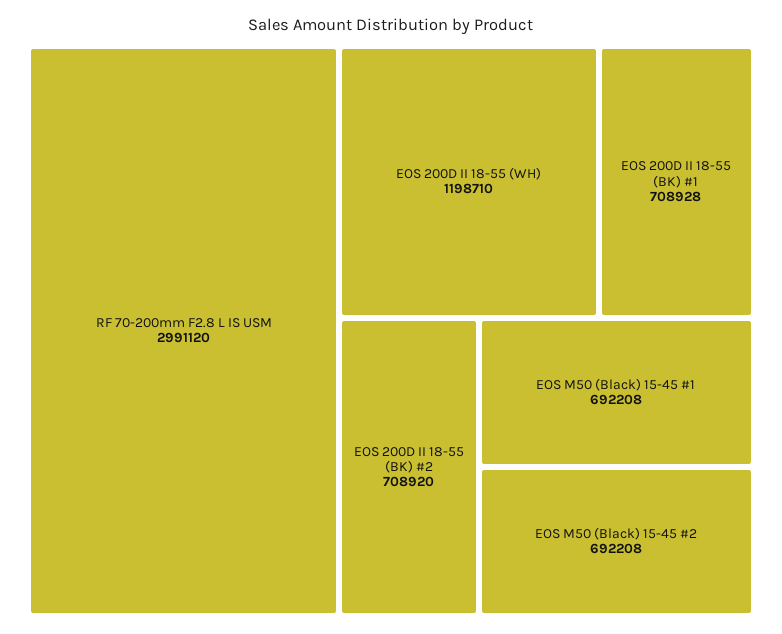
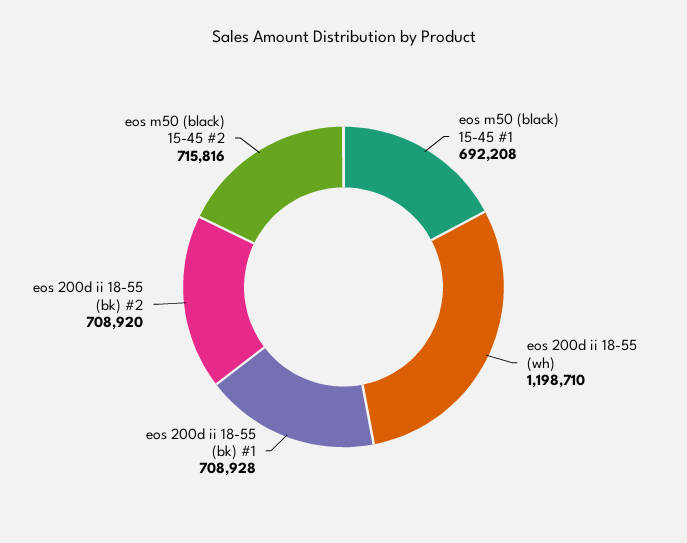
  {
-   "RF 70-200mm F2.8 L IS USM": 2991120,
    "EOS 200D II 18-55 (WH)": 1198710,
    "EOS 200D II 18-55 (BK) #1": 708928,
    "EOS 200D II 18-55 (BK) #2": 708920,
    "EOS M50 (Black) 15-45 #1": 692208,
-   "EOS M50 (Black) 15-45 #2": 692208
+   "EOS M50 (Black) 15-45 #2": 715816
  }

